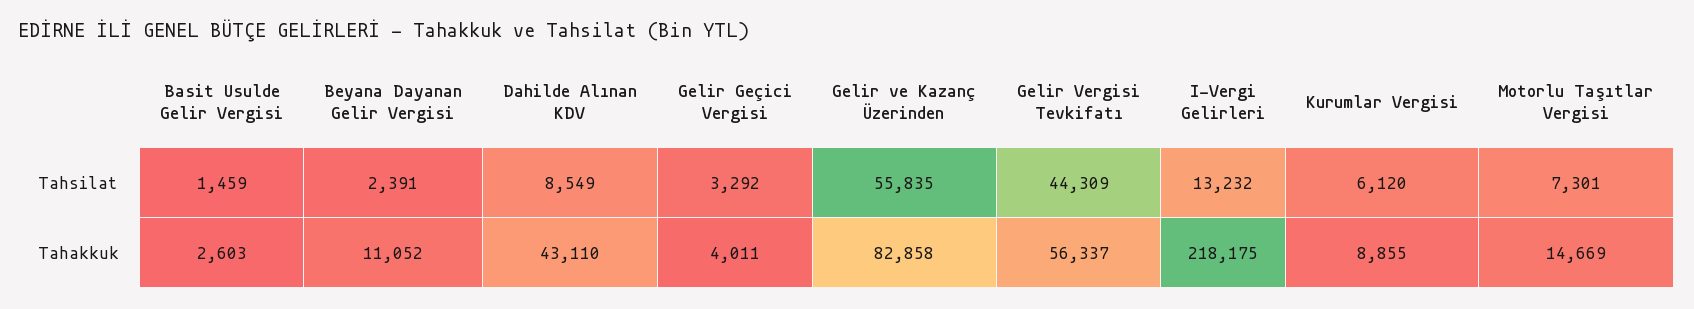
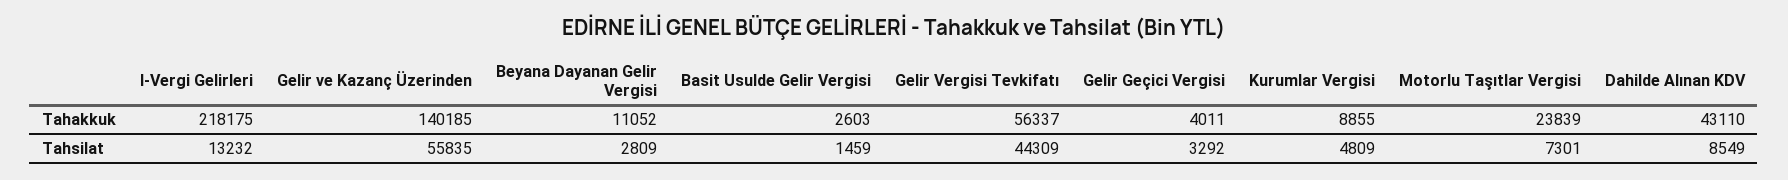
  {
    "Basit Usulde Gelir Vergisi": {
      "Tahsilat": 1459,
      "Tahakkuk": 2603
    },
    "Beyana Dayanan Gelir Vergisi": {
-     "Tahsilat": 2391,
+     "Tahsilat": 2809,
      "Tahakkuk": 11052
    },
    "Dahilde Alınan KDV": {
      "Tahsilat": 8549,
      "Tahakkuk": 43110
    },
    "Gelir Geçici Vergisi": {
      "Tahsilat": 3292,
      "Tahakkuk": 4011
    },
    "Gelir ve Kazanç Üzerinden": {
      "Tahsilat": 55835,
-     "Tahakkuk": 82858
+     "Tahakkuk": 140185
    },
    "Gelir Vergisi Tevkifatı": {
      "Tahsilat": 44309,
      "Tahakkuk": 56337
    },
    "I-Vergi Gelirleri": {
      "Tahsilat": 13232,
      "Tahakkuk": 218175
    },
    "Kurumlar Vergisi": {
-     "Tahsilat": 6120,
+     "Tahsilat": 4809,
      "Tahakkuk": 8855
    },
    "Motorlu Taşıtlar Vergisi": {
      "Tahsilat": 7301,
-     "Tahakkuk": 14669
+     "Tahakkuk": 23839
    }
  }

